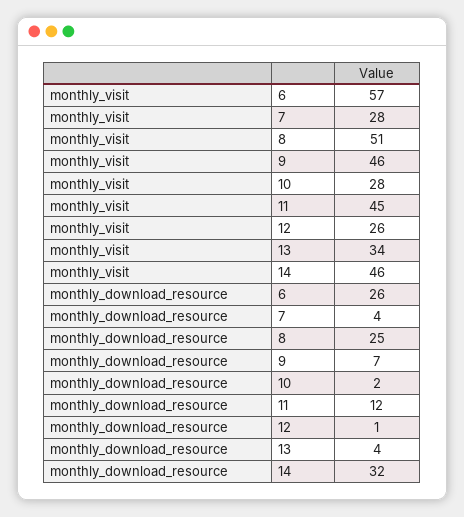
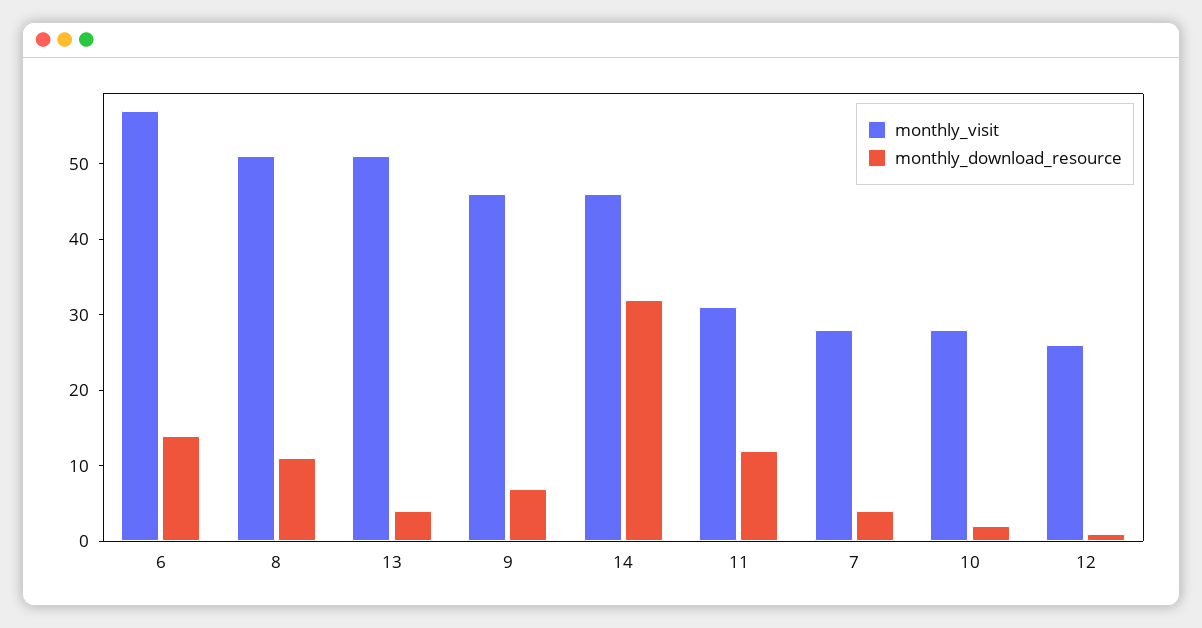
  {
    "monthly_visit": {
      "6": 57,
      "7": 28,
      "8": 51,
      "9": 46,
      "10": 28,
-     "11": 45,
+     "11": 30,
      "12": 26,
-     "13": 34,
+     "13": 50,
      "14": 46
    },
    "monthly_download_resource": {
-     "6": 26,
+     "6": 15,
      "7": 4,
-     "8": 25,
+     "8": 10,
      "9": 7,
      "10": 2,
      "11": 12,
      "12": 1,
      "13": 4,
      "14": 32
    }
  }

